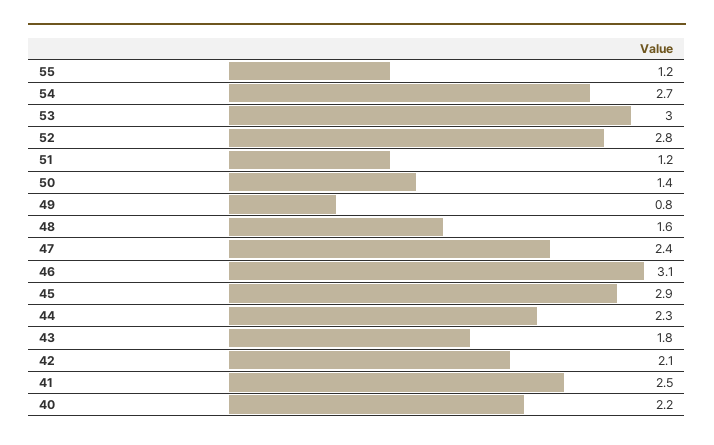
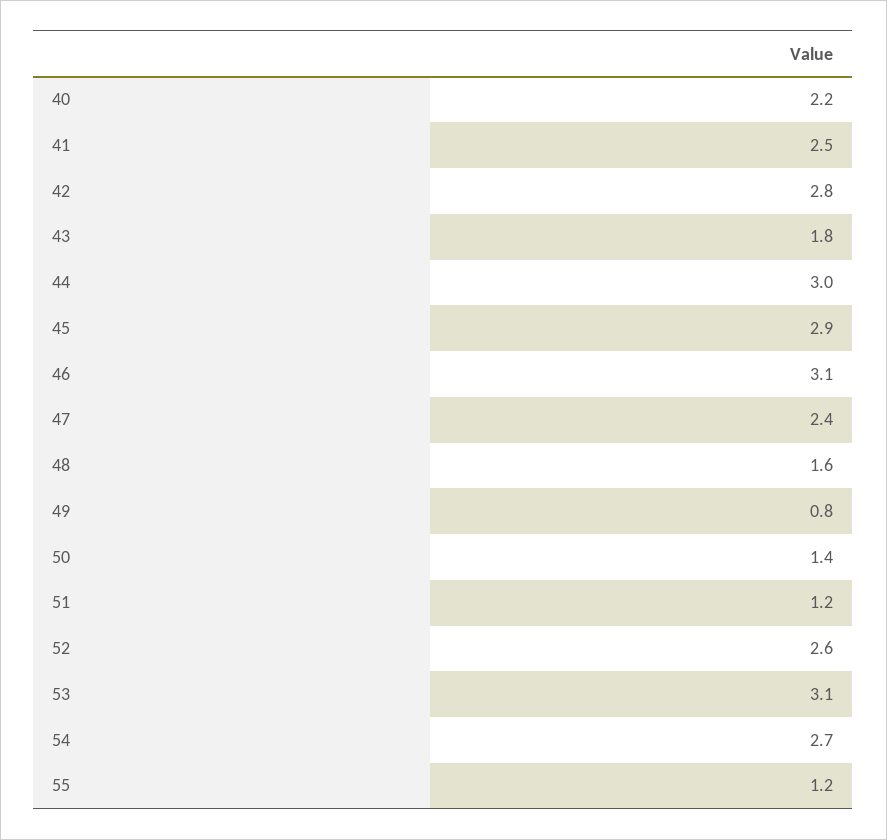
  {
    "55": 1.2,
    "54": 2.7,
-   "53": 3,
+   "53": 3.1,
-   "52": 2.8,
+   "52": 2.6,
    "51": 1.2,
    "50": 1.4,
    "49": 0.8,
    "48": 1.6,
    "47": 2.4,
    "46": 3.1,
    "45": 2.9,
-   "44": 2.3,
+   "44": 3,
    "43": 1.8,
-   "42": 2.1,
+   "42": 2.8,
    "41": 2.5,
    "40": 2.2
  }

